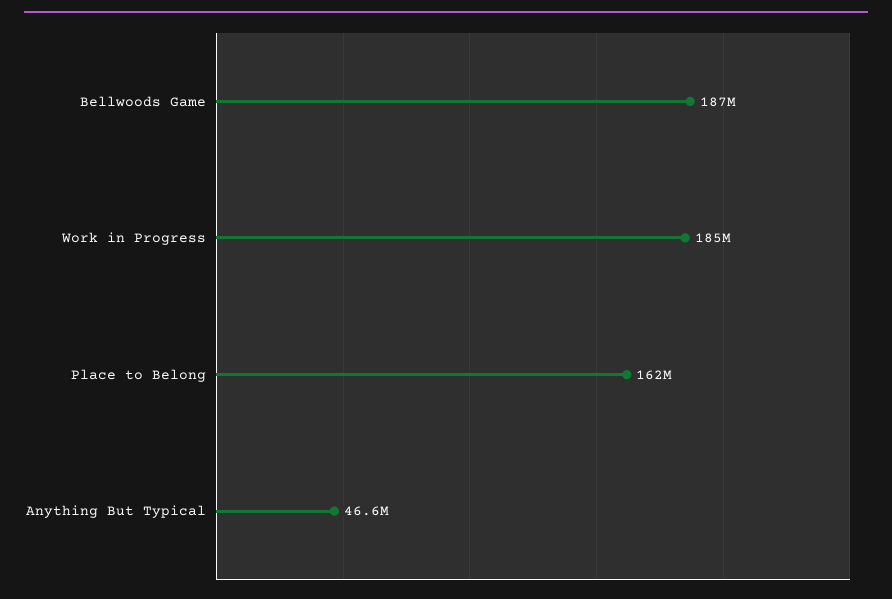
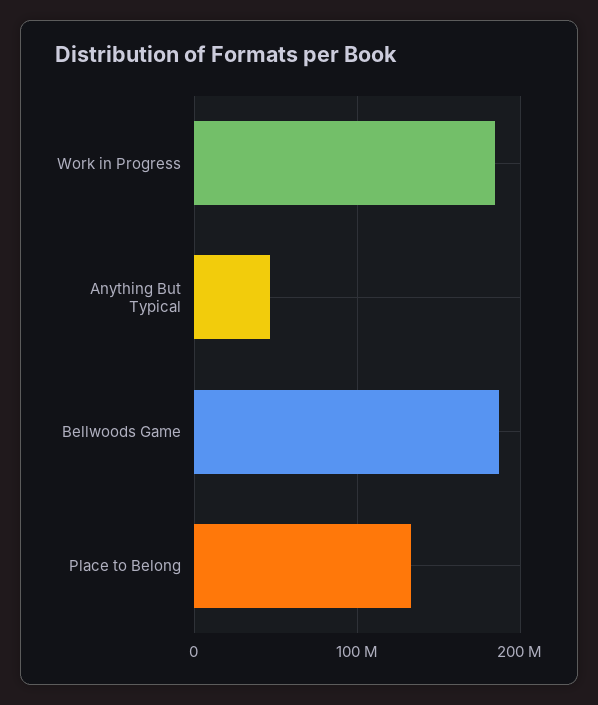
  {
    "Bellwoods Game": 187000000,
    "Work in Progress": 185000000,
-   "Place to Belong": 162000000,
+   "Place to Belong": 130000000,
    "Anything But Typical": 46600000
  }

